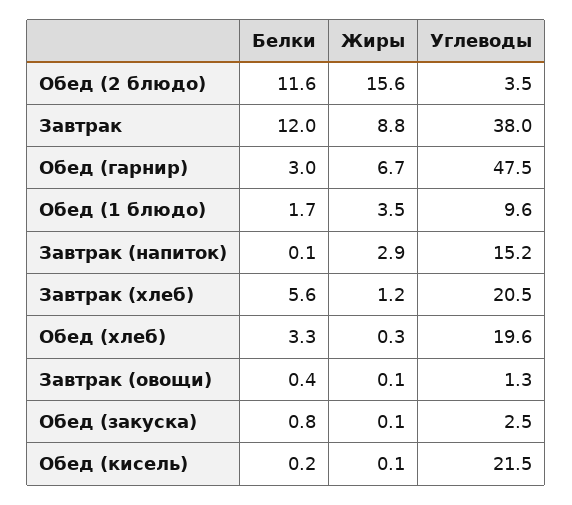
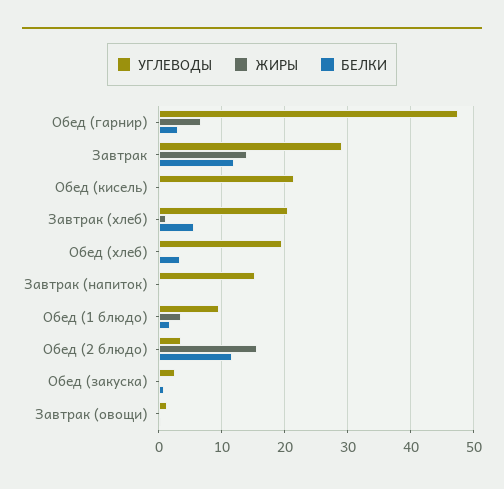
  {
    "Белки": {
      "Обед (2 блюдо)": 11.6,
      "Завтрак": 12,
      "Обед (гарнир)": 3,
      "Обед (1 блюдо)": 1.7,
      "Завтрак (напиток)": 0.1,
      "Завтрак (хлеб)": 5.6,
      "Обед (хлеб)": 3.3,
      "Завтрак (овощи)": 0.4,
      "Обед (закуска)": 0.8,
      "Обед (кисель)": 0.2
    },
    "Жиры": {
      "Обед (2 блюдо)": 15.6,
-     "Завтрак": 8.8,
+     "Завтрак": 14,
      "Обед (гарнир)": 6.7,
      "Обед (1 блюдо)": 3.5,
-     "Завтрак (напиток)": 2.9,
+     "Завтрак (напиток)": 0,
      "Завтрак (хлеб)": 1.2,
      "Обед (хлеб)": 0.3,
      "Завтрак (овощи)": 0.1,
      "Обед (закуска)": 0.1,
      "Обед (кисель)": 0.1
    },
    "Углеводы": {
      "Обед (2 блюдо)": 3.5,
-     "Завтрак": 38,
+     "Завтрак": 29,
      "Обед (гарнир)": 47.5,
      "Обед (1 блюдо)": 9.6,
      "Завтрак (напиток)": 15.2,
      "Завтрак (хлеб)": 20.5,
      "Обед (хлеб)": 19.6,
      "Завтрак (овощи)": 1.3,
      "Обед (закуска)": 2.5,
      "Обед (кисель)": 21.5
    }
  }

